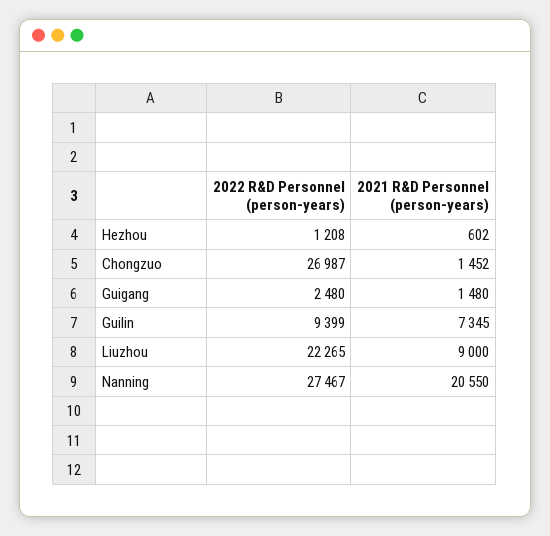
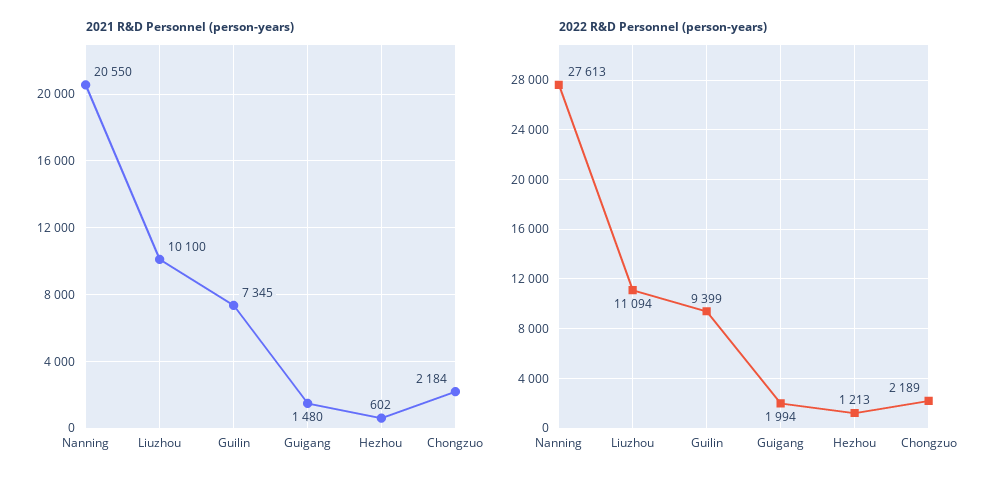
  {
    "2022 R&D Personnel (person-years)": {
-     "Hezhou": 1208,
+     "Hezhou": 1213,
-     "Chongzuo": 26987,
+     "Chongzuo": 2189,
-     "Guigang": 2480,
+     "Guigang": 1994,
      "Guilin": 9399,
-     "Liuzhou": 22265,
+     "Liuzhou": 11094,
-     "Nanning": 27467
+     "Nanning": 27613
    },
    "2021 R&D Personnel (person-years)": {
      "Hezhou": 602,
-     "Chongzuo": 1452,
+     "Chongzuo": 2184,
      "Guigang": 1480,
      "Guilin": 7345,
-     "Liuzhou": 9000,
+     "Liuzhou": 10100,
      "Nanning": 20550
    }
  }

